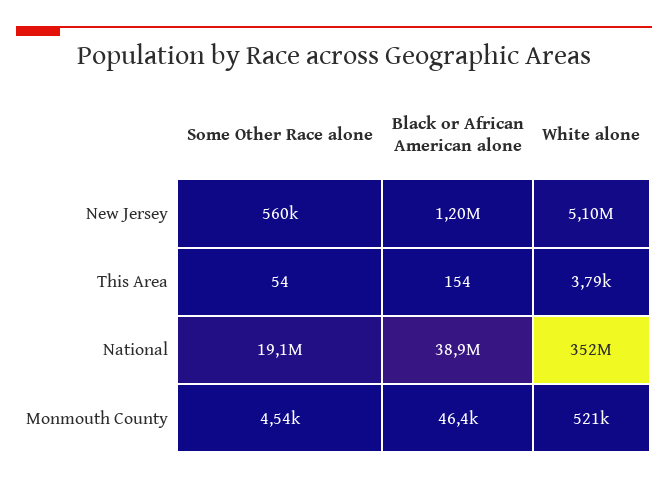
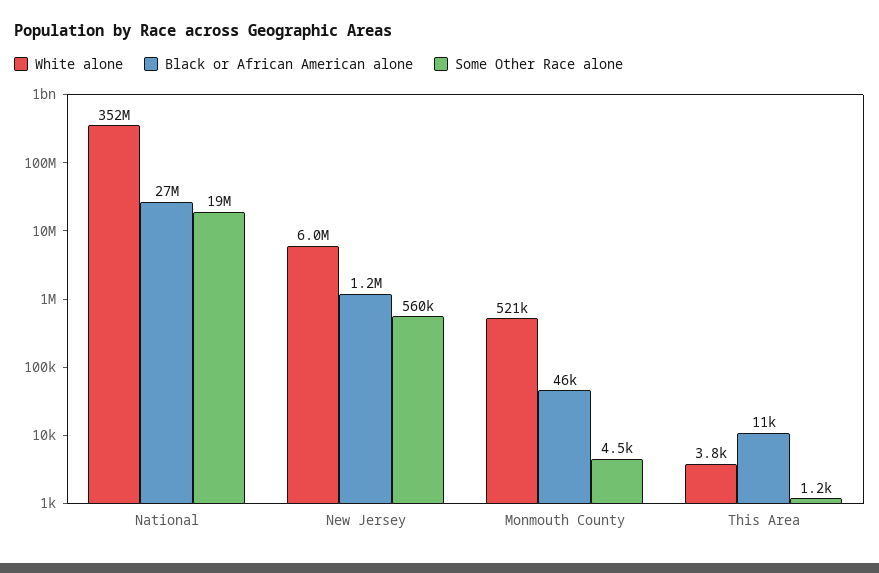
  {
    "Some Other Race alone": {
      "New Jersey": 560000,
-     "This Area": 54,
+     "This Area": 1200,
      "National": 19100000,
      "Monmouth County": 4540
    },
    "Black or African American alone": {
      "New Jersey": 1200000,
-     "This Area": 154,
+     "This Area": 11000,
-     "National": 38900000,
+     "National": 27000000,
      "Monmouth County": 46400
    },
    "White alone": {
-     "New Jersey": 5100000,
+     "New Jersey": 6000000,
      "This Area": 3790,
      "National": 352000000,
      "Monmouth County": 521000
    }
  }

